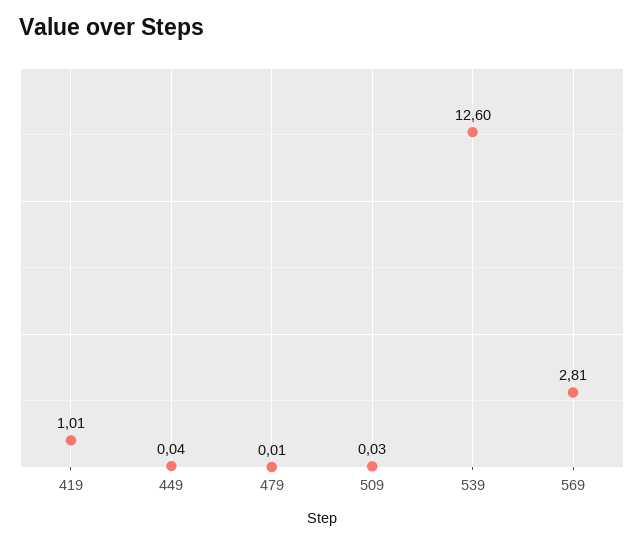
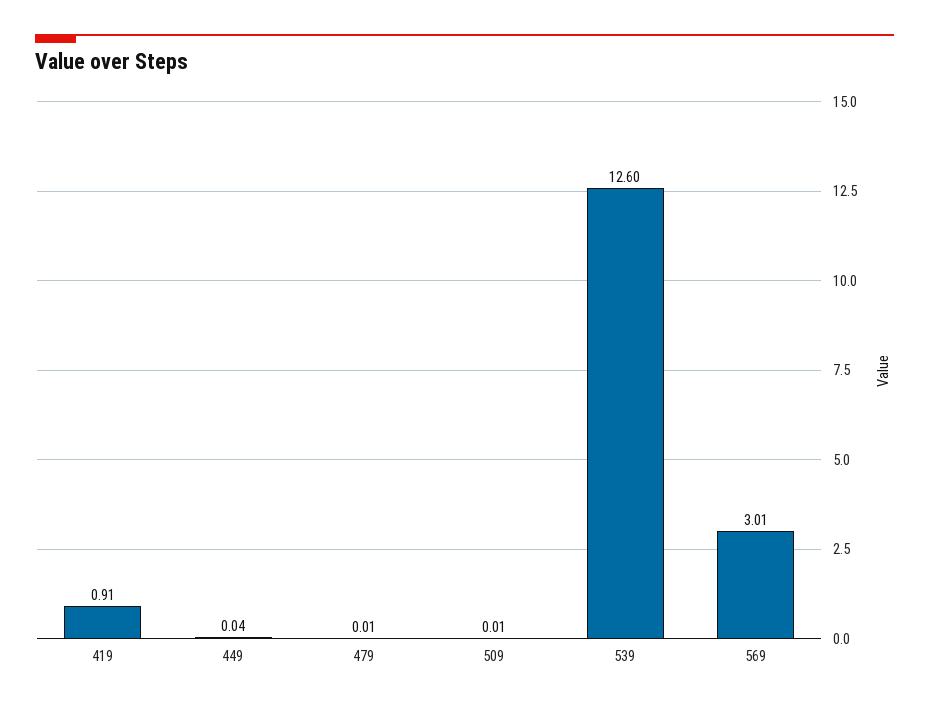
  {
-   "419": 1.01,
+   "419": 0.91,
    "449": 0.04,
    "479": 0.01,
-   "509": 0.03,
+   "509": 0.01,
    "539": 12.6,
-   "569": 2.81
+   "569": 3.01
  }

